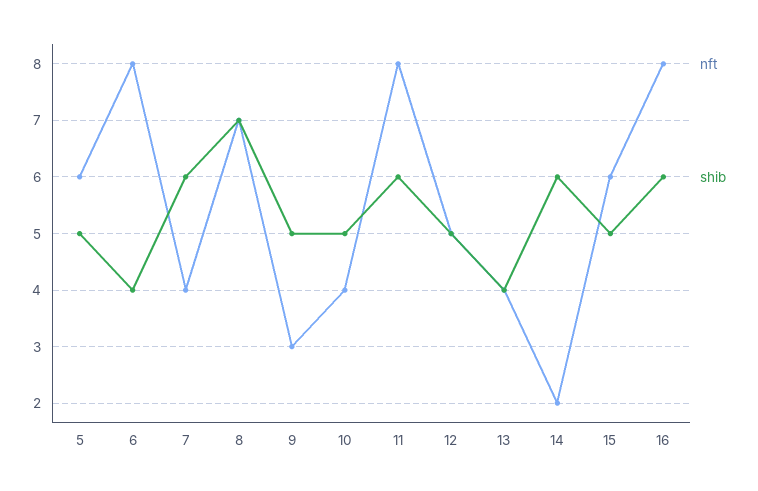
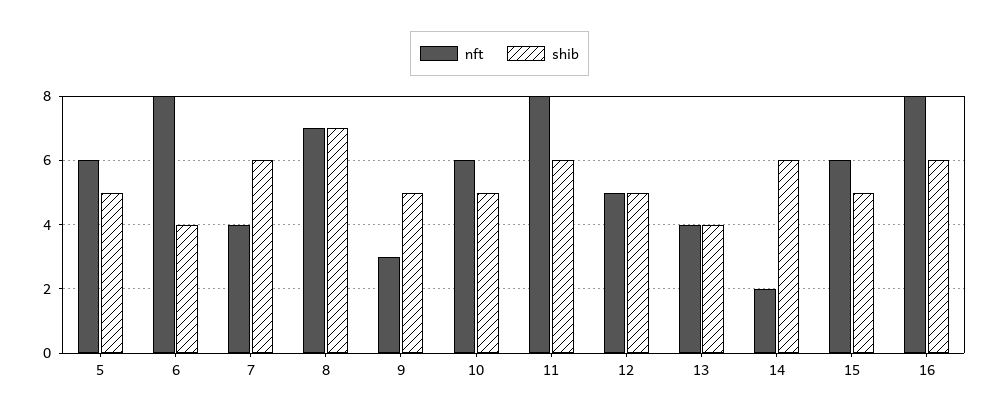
  {
    "nft": {
      "5": 6,
      "6": 8,
      "7": 4,
      "8": 7,
      "9": 3,
-     "10": 4,
+     "10": 6,
      "11": 8,
      "12": 5,
      "13": 4,
      "14": 2,
      "15": 6,
      "16": 8
    },
    "shib": {
      "5": 5,
      "6": 4,
      "7": 6,
      "8": 7,
      "9": 5,
      "10": 5,
      "11": 6,
      "12": 5,
      "13": 4,
      "14": 6,
      "15": 5,
      "16": 6
    }
  }

